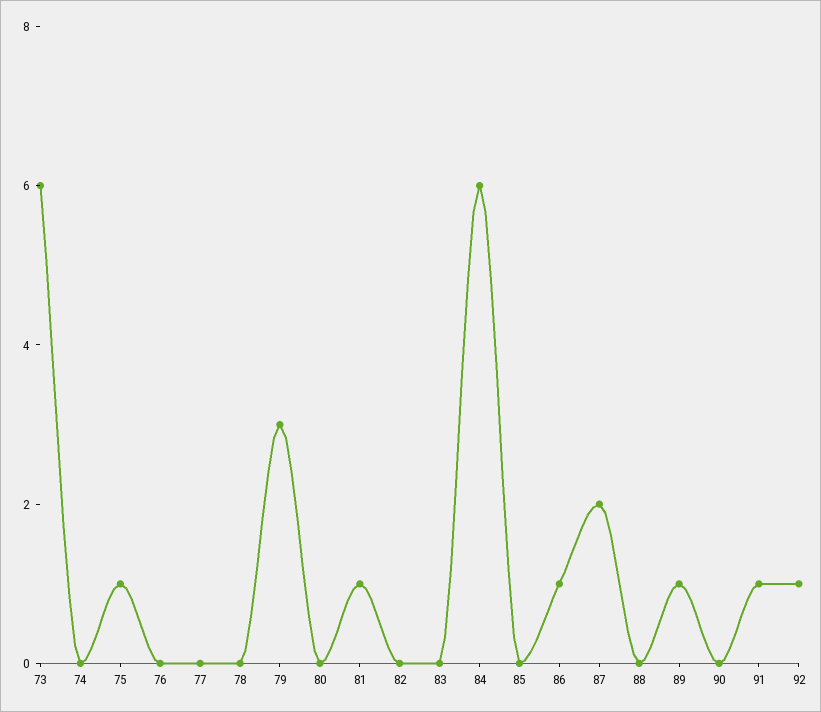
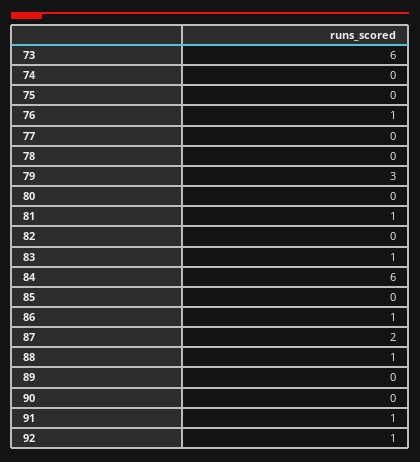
  {
    "73": 6,
    "74": 0,
-   "75": 1,
+   "75": 0,
-   "76": 0,
+   "76": 1,
    "77": 0,
    "78": 0,
    "79": 3,
    "80": 0,
    "81": 1,
    "82": 0,
-   "83": 0,
+   "83": 1,
    "84": 6,
    "85": 0,
    "86": 1,
    "87": 2,
-   "88": 0,
+   "88": 1,
-   "89": 1,
+   "89": 0,
    "90": 0,
    "91": 1,
    "92": 1
  }

